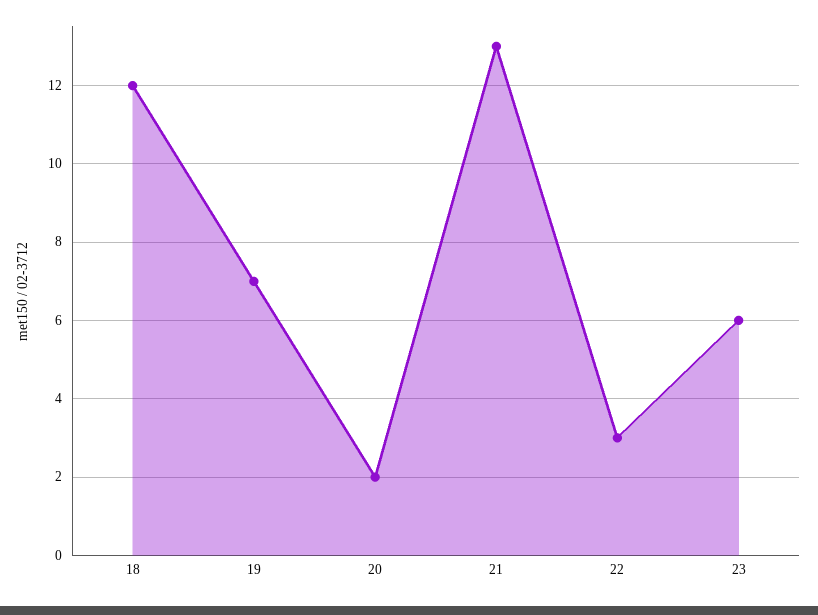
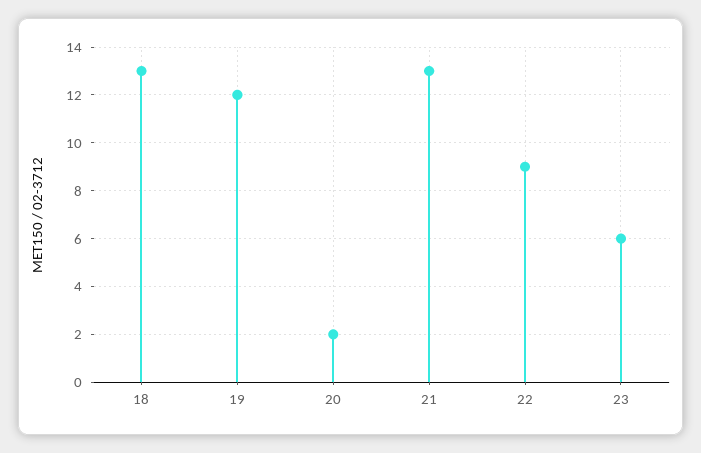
  {
-   "18": 12,
+   "18": 13,
-   "19": 7,
+   "19": 12,
    "20": 2,
    "21": 13,
-   "22": 3,
+   "22": 9,
    "23": 6
  }

